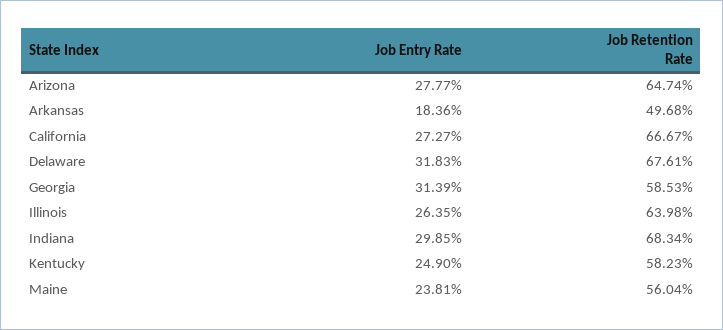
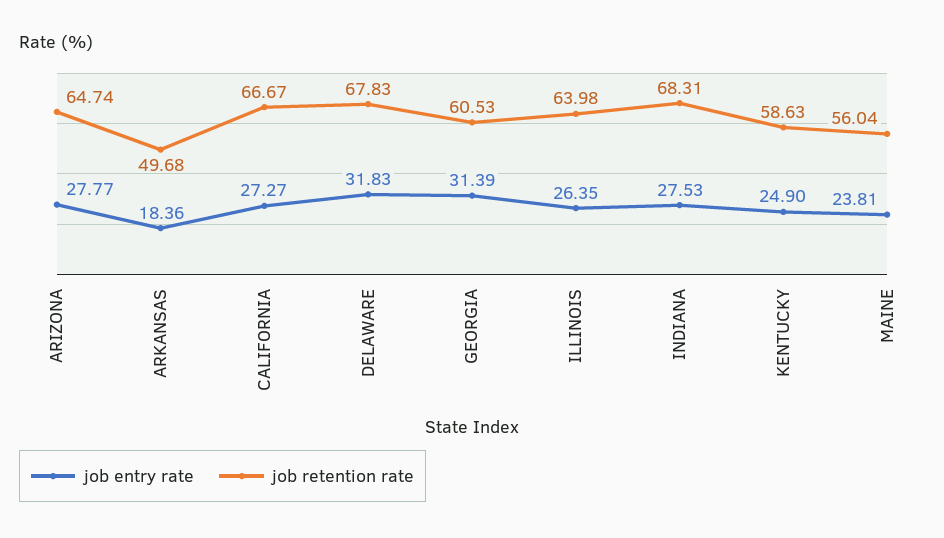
  {
    "Job Entry Rate": {
      "Arizona": 27.77,
      "Arkansas": 18.36,
      "California": 27.27,
      "Delaware": 31.83,
      "Georgia": 31.39,
      "Illinois": 26.35,
-     "Indiana": 29.85,
+     "Indiana": 27.53,
      "Kentucky": 24.9,
      "Maine": 23.81
    },
    "Job Retention Rate": {
      "Arizona": 64.74,
      "Arkansas": 49.68,
      "California": 66.67,
-     "Delaware": 67.61,
+     "Delaware": 67.83,
-     "Georgia": 58.53,
+     "Georgia": 60.53,
      "Illinois": 63.98,
-     "Indiana": 68.34,
+     "Indiana": 68.31,
-     "Kentucky": 58.23,
+     "Kentucky": 58.63,
      "Maine": 56.04
    }
  }

